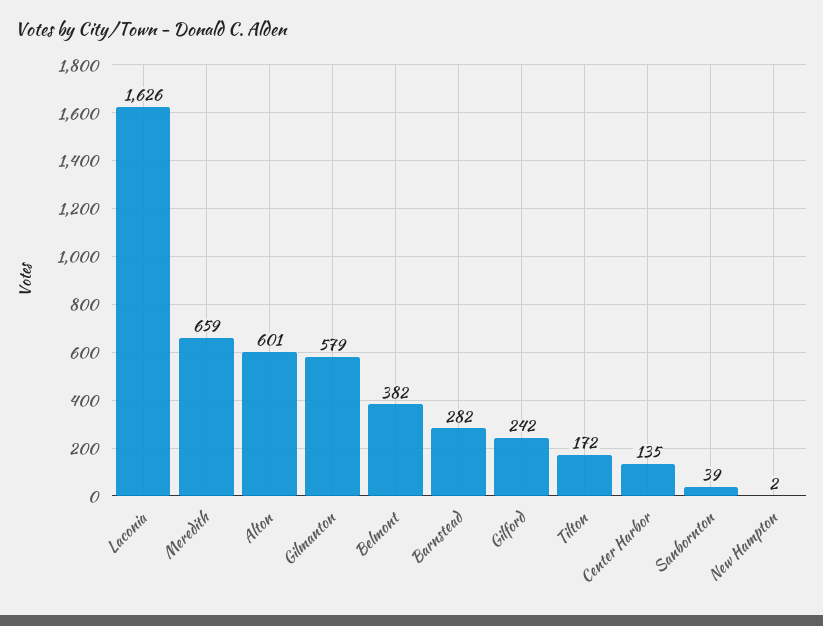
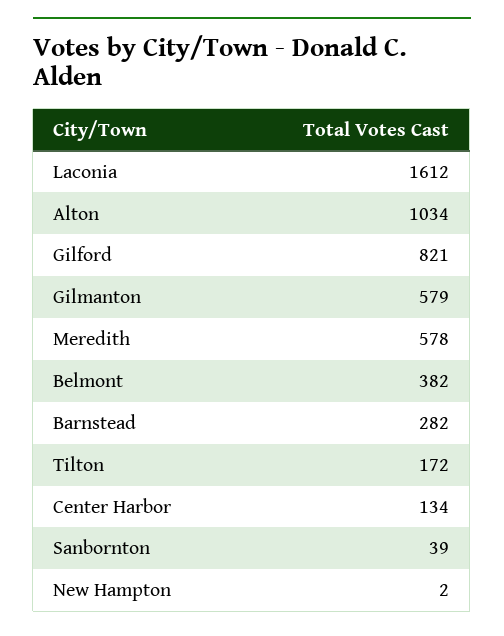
  {
-   "Laconia": 1626,
+   "Laconia": 1612,
-   "Meredith": 659,
+   "Meredith": 578,
-   "Alton": 601,
+   "Alton": 1034,
    "Gilmanton": 579,
    "Belmont": 382,
    "Barnstead": 282,
-   "Gilford": 242,
+   "Gilford": 821,
    "Tilton": 172,
-   "Center Harbor": 135,
+   "Center Harbor": 134,
    "Sanbornton": 39,
    "New Hampton": 2
  }

